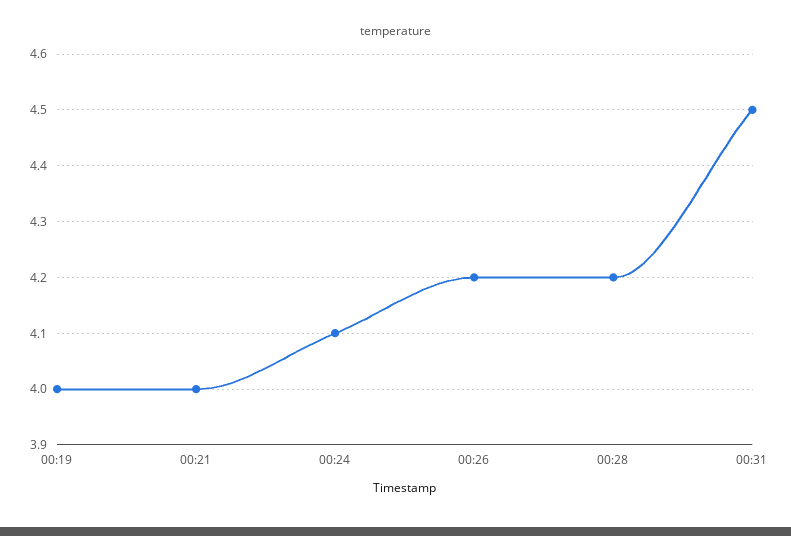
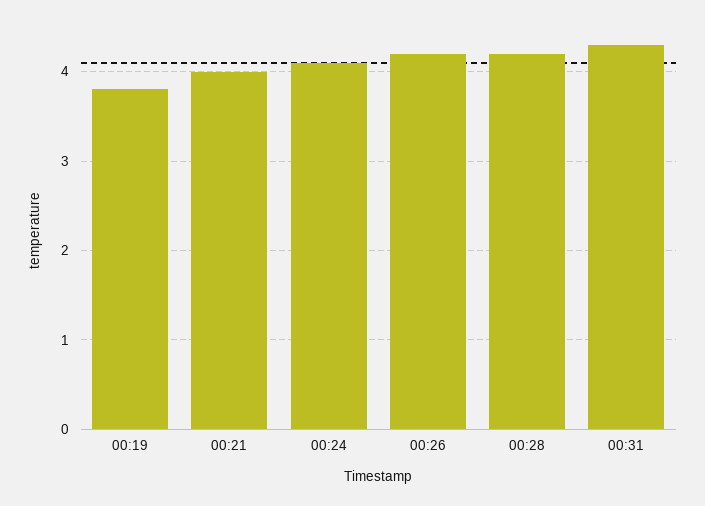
  {
-   "00:19": 4,
+   "00:19": 3.8,
    "00:21": 4,
    "00:24": 4.1,
    "00:26": 4.2,
    "00:28": 4.2,
-   "00:31": 4.5
+   "00:31": 4.3
  }

